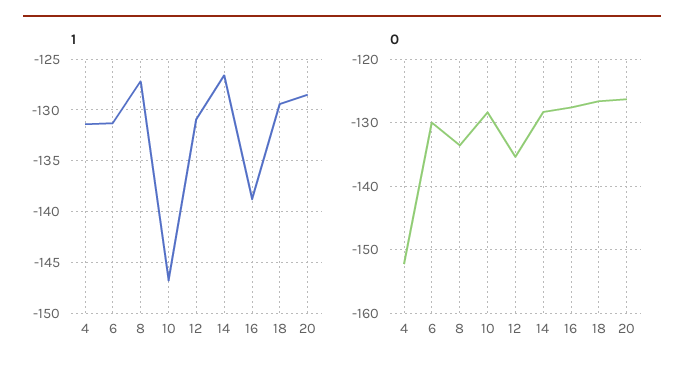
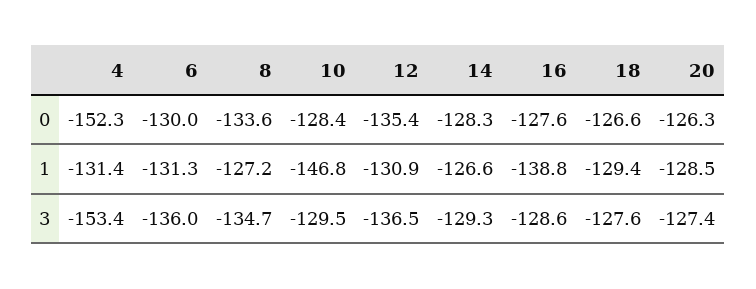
  {
    "1": {
      "4": -131.4,
      "6": -131.3,
      "8": -127.2,
      "10": -146.8,
      "12": -130.9,
      "14": -126.6,
      "16": -138.8,
      "18": -129.4,
      "20": -128.5
    },
    "0": {
      "4": -152.3,
      "6": -130,
      "8": -133.6,
      "10": -128.4,
      "12": -135.4,
      "14": -128.3,
      "16": -127.6,
      "18": -126.6,
      "20": -126.3
-   }
+   },
+   "3": {
+     "4": -153.4,
+     "6": -136,
+     "8": -134.7,
+     "10": -129.5,
+     "12": -136.5,
+     "14": -129.3,
+     "16": -128.6,
+     "18": -127.6,
+     "20": -127.4
+   }
  }

